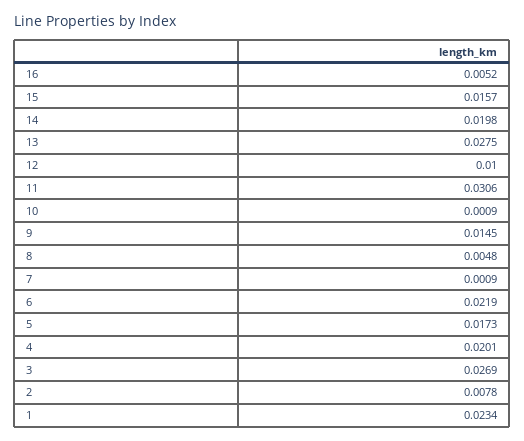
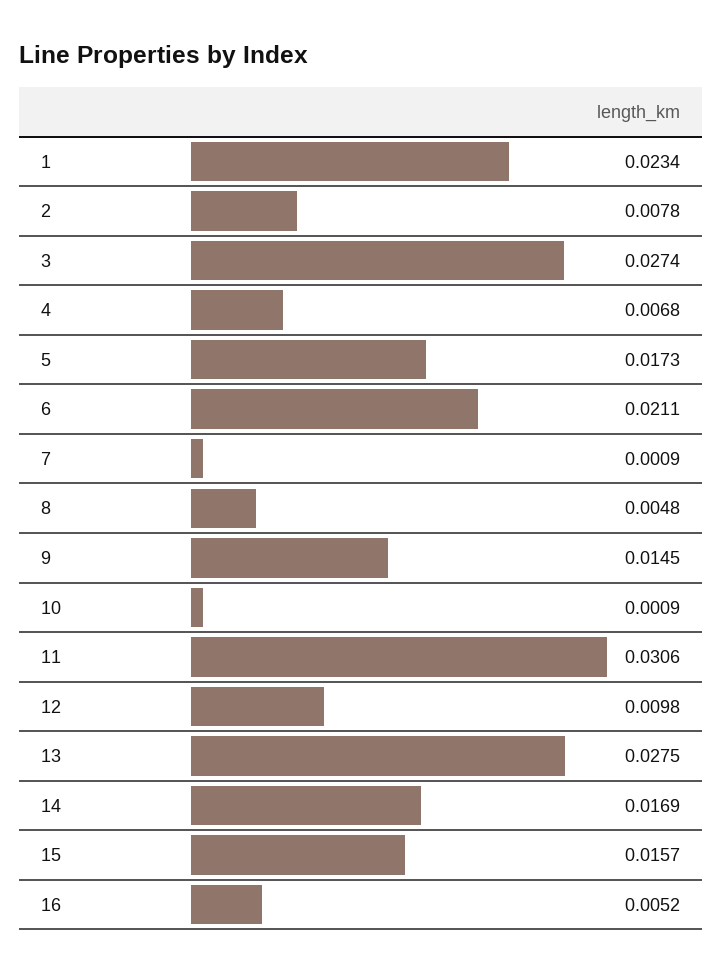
  {
    "16": 0.0052,
    "15": 0.0157,
-   "14": 0.0198,
+   "14": 0.0169,
    "13": 0.0275,
-   "12": 0.01,
+   "12": 0.0098,
    "11": 0.0306,
    "10": 0.0009,
    "9": 0.0145,
    "8": 0.0048,
    "7": 0.0009,
-   "6": 0.0219,
+   "6": 0.0211,
    "5": 0.0173,
-   "4": 0.0201,
+   "4": 0.0068,
-   "3": 0.0269,
+   "3": 0.0274,
    "2": 0.0078,
    "1": 0.0234
  }

